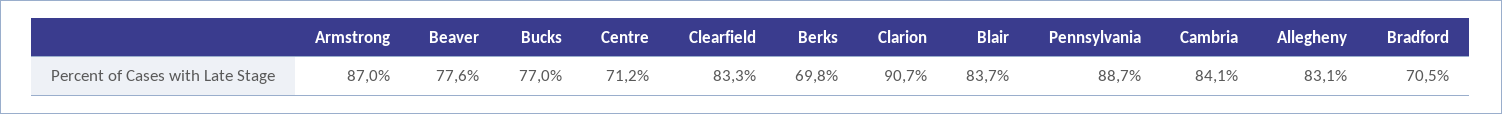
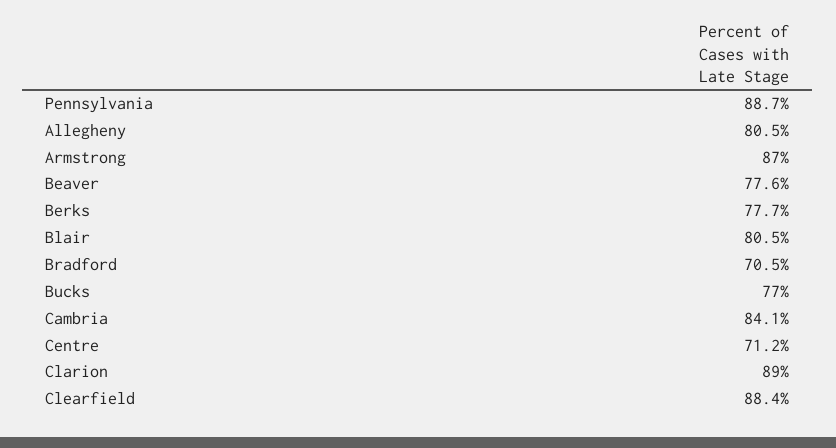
  {
    "Armstrong": 87,
    "Beaver": 77.6,
    "Bucks": 77,
    "Centre": 71.2,
-   "Clearfield": 83.3,
+   "Clearfield": 88.4,
-   "Berks": 69.8,
+   "Berks": 77.7,
-   "Clarion": 90.7,
+   "Clarion": 89,
-   "Blair": 83.7,
+   "Blair": 80.5,
    "Pennsylvania": 88.7,
    "Cambria": 84.1,
-   "Allegheny": 83.1,
+   "Allegheny": 80.5,
    "Bradford": 70.5
  }

